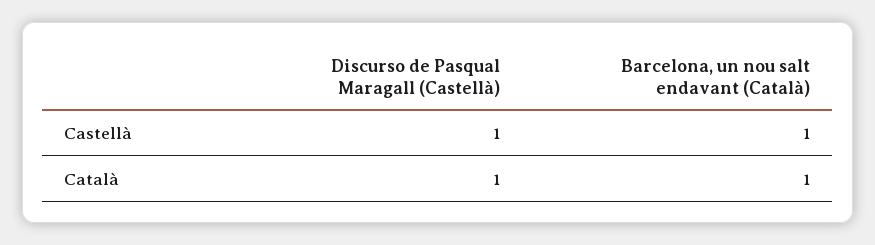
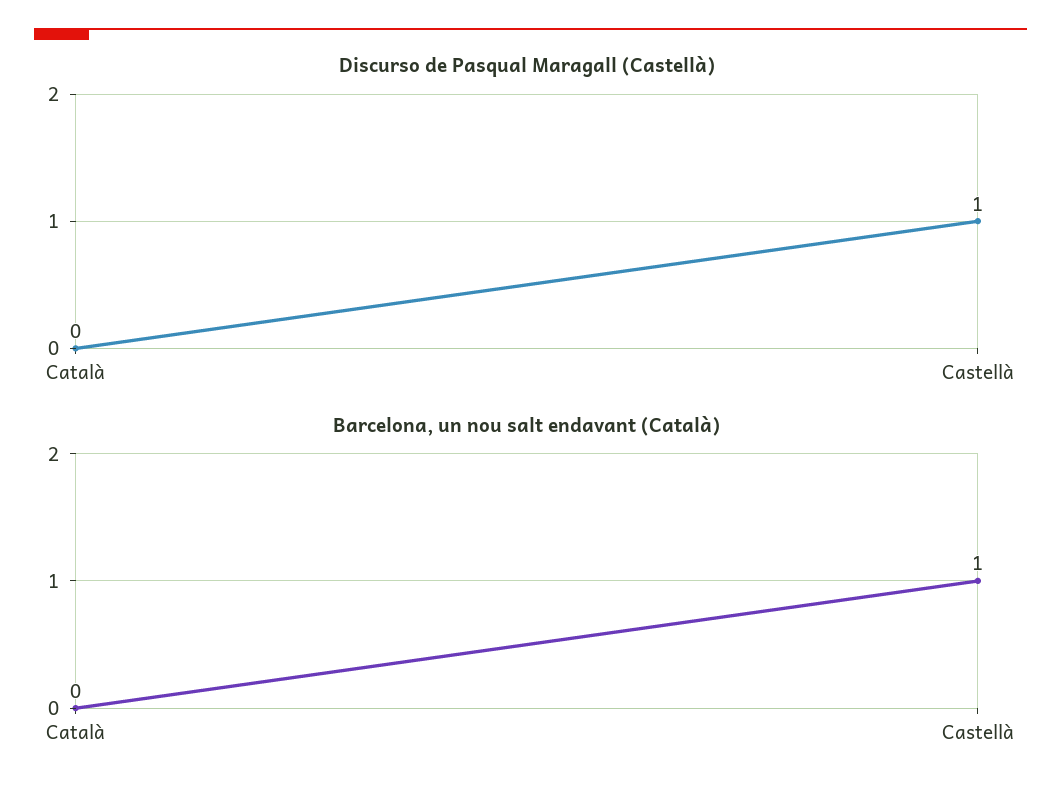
  {
    "Discurso de Pasqual Maragall (Castellà)": {
      "Castellà": 1,
-     "Català": 1
+     "Català": 0
    },
    "Barcelona, un nou salt endavant (Català)": {
      "Castellà": 1,
-     "Català": 1
+     "Català": 0
    }
  }

